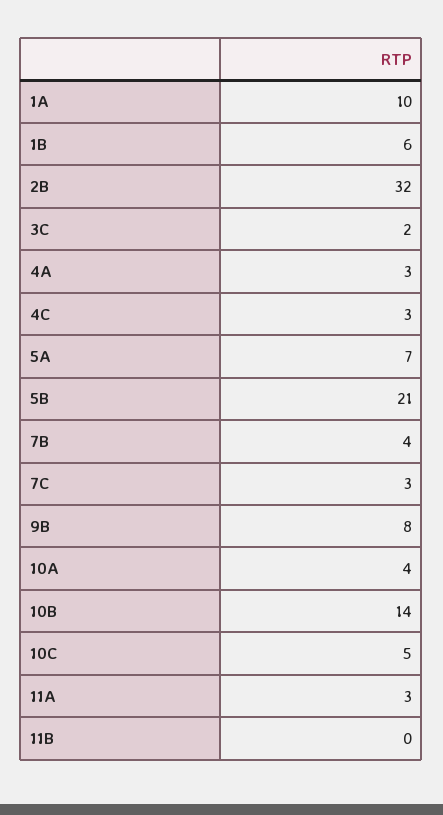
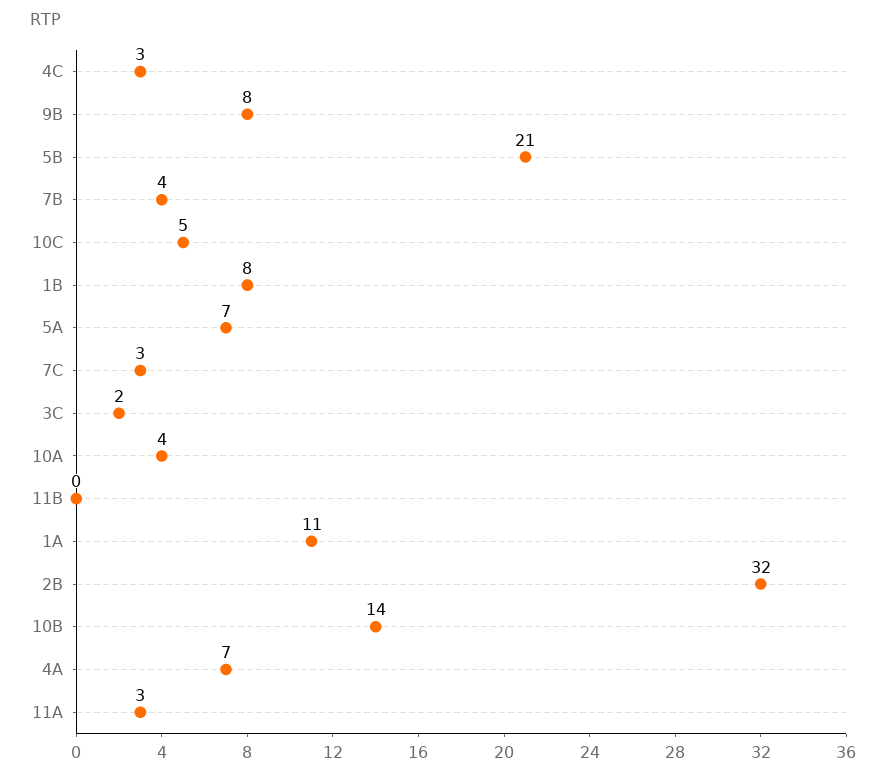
  {
-   "1A": 10,
+   "1A": 11,
-   "1B": 6,
+   "1B": 8,
    "2B": 32,
    "3C": 2,
-   "4A": 3,
+   "4A": 7,
    "4C": 3,
    "5A": 7,
    "5B": 21,
    "7B": 4,
    "7C": 3,
    "9B": 8,
    "10A": 4,
    "10B": 14,
    "10C": 5,
    "11A": 3,
    "11B": 0
  }

